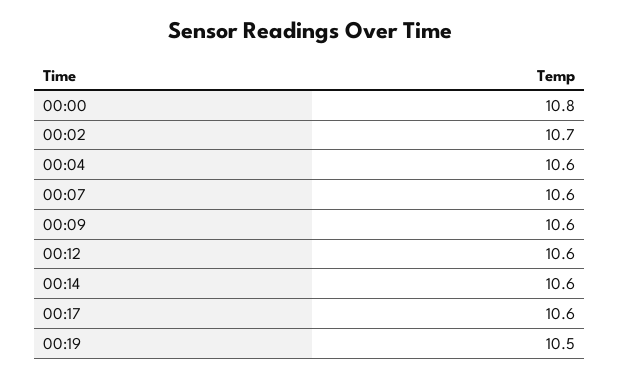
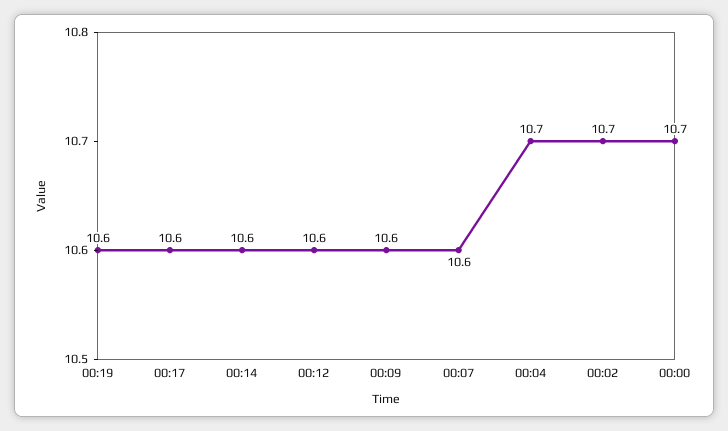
  {
-   "00:00": 10.8,
+   "00:00": 10.7,
    "00:02": 10.7,
-   "00:04": 10.6,
+   "00:04": 10.7,
    "00:07": 10.6,
    "00:09": 10.6,
    "00:12": 10.6,
    "00:14": 10.6,
    "00:17": 10.6,
-   "00:19": 10.5
+   "00:19": 10.6
  }

